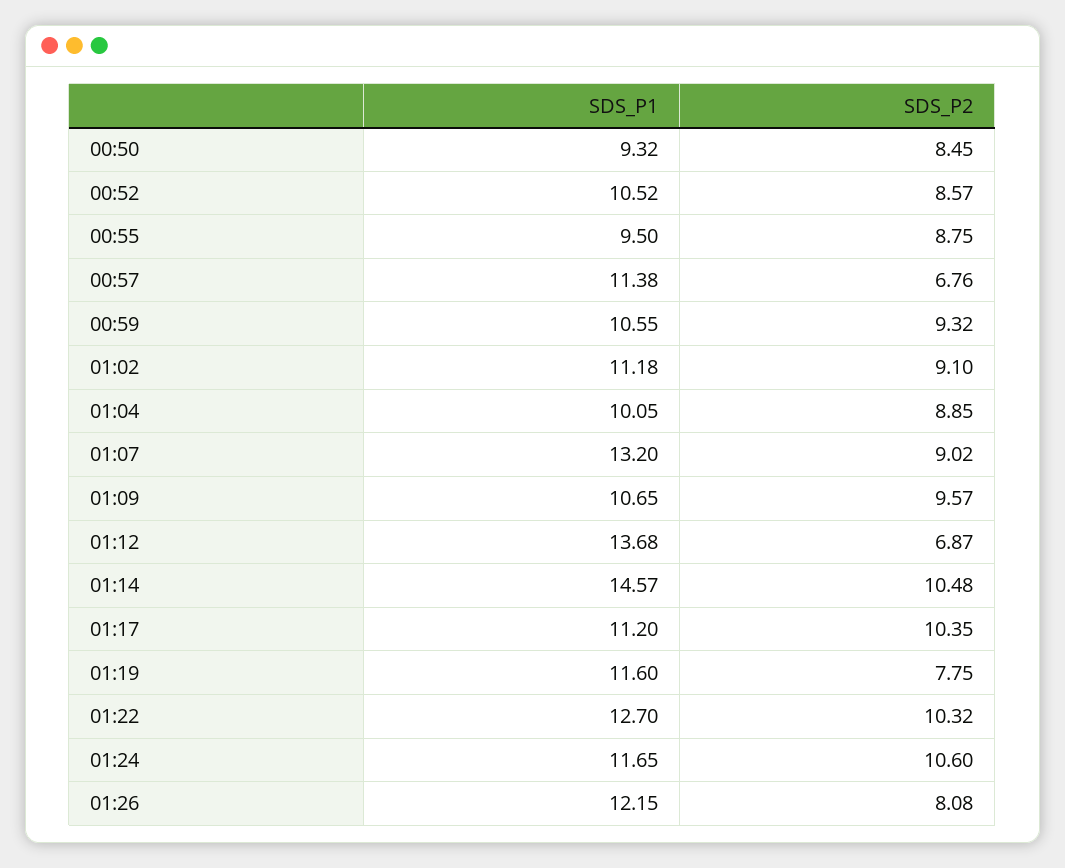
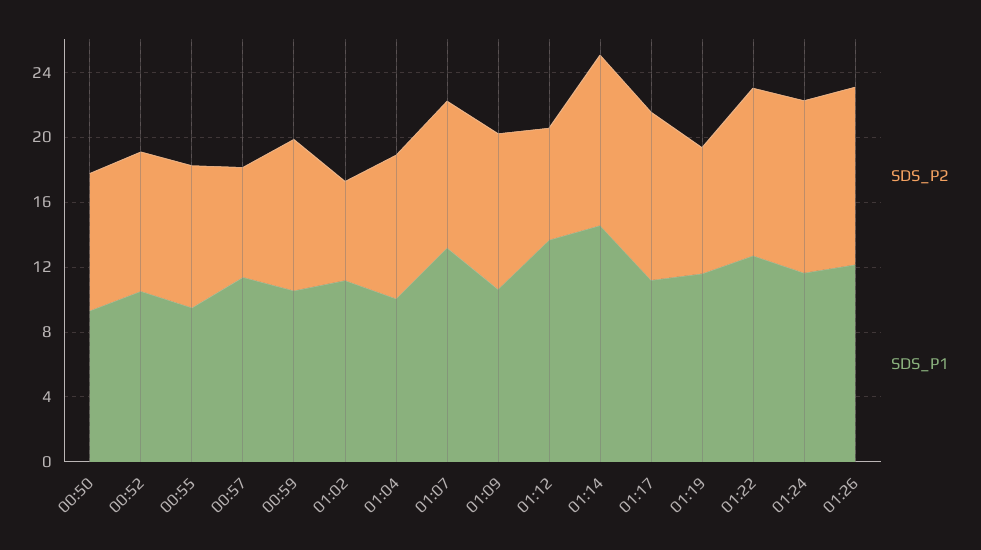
  {
    "SDS_P1": {
      "00:50": 9.32,
      "00:52": 10.52,
      "00:55": 9.5,
      "00:57": 11.38,
      "00:59": 10.55,
      "01:02": 11.18,
      "01:04": 10.05,
      "01:07": 13.2,
      "01:09": 10.65,
      "01:12": 13.68,
      "01:14": 14.57,
      "01:17": 11.2,
      "01:19": 11.6,
      "01:22": 12.7,
      "01:24": 11.65,
      "01:26": 12.15
    },
    "SDS_P2": {
      "00:50": 8.45,
      "00:52": 8.57,
      "00:55": 8.75,
      "00:57": 6.76,
      "00:59": 9.32,
-     "01:02": 9.1,
+     "01:02": 6,
      "01:04": 8.85,
      "01:07": 9.02,
      "01:09": 9.57,
      "01:12": 6.87,
      "01:14": 10.48,
      "01:17": 10.35,
      "01:19": 7.75,
      "01:22": 10.32,
      "01:24": 10.6,
-     "01:26": 8.08
+     "01:26": 11
    }
  }

